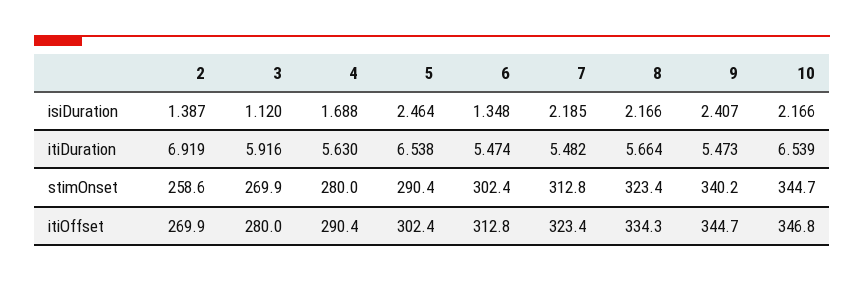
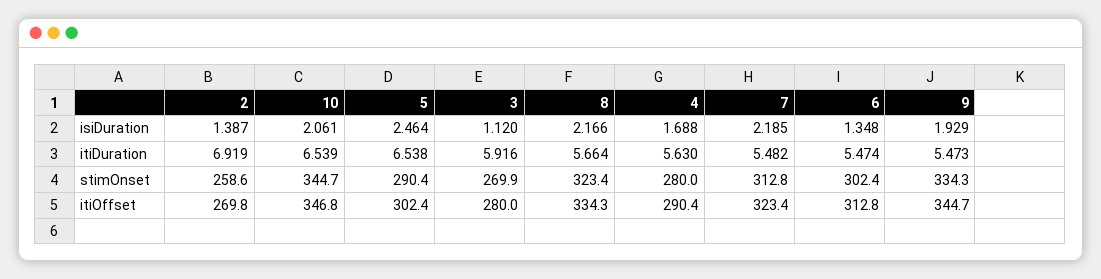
  {
    "2": {
      "isiDuration": 1.387,
      "itiDuration": 6.919,
      "stimOnset": 258.6,
-     "itiOffset": 269.9
+     "itiOffset": 269.8
    },
    "3": {
      "isiDuration": 1.12,
      "itiDuration": 5.916,
      "stimOnset": 269.9,
      "itiOffset": 280
    },
    "4": {
      "isiDuration": 1.688,
      "itiDuration": 5.63,
      "stimOnset": 280,
      "itiOffset": 290.4
    },
    "5": {
      "isiDuration": 2.464,
      "itiDuration": 6.538,
      "stimOnset": 290.4,
      "itiOffset": 302.4
    },
    "6": {
      "isiDuration": 1.348,
      "itiDuration": 5.474,
      "stimOnset": 302.4,
      "itiOffset": 312.8
    },
    "7": {
      "isiDuration": 2.185,
      "itiDuration": 5.482,
      "stimOnset": 312.8,
      "itiOffset": 323.4
    },
    "8": {
      "isiDuration": 2.166,
      "itiDuration": 5.664,
      "stimOnset": 323.4,
      "itiOffset": 334.3
    },
    "9": {
-     "isiDuration": 2.407,
+     "isiDuration": 1.929,
      "itiDuration": 5.473,
-     "stimOnset": 340.2,
+     "stimOnset": 334.3,
      "itiOffset": 344.7
    },
    "10": {
-     "isiDuration": 2.166,
+     "isiDuration": 2.061,
      "itiDuration": 6.539,
      "stimOnset": 344.7,
      "itiOffset": 346.8
    }
  }

